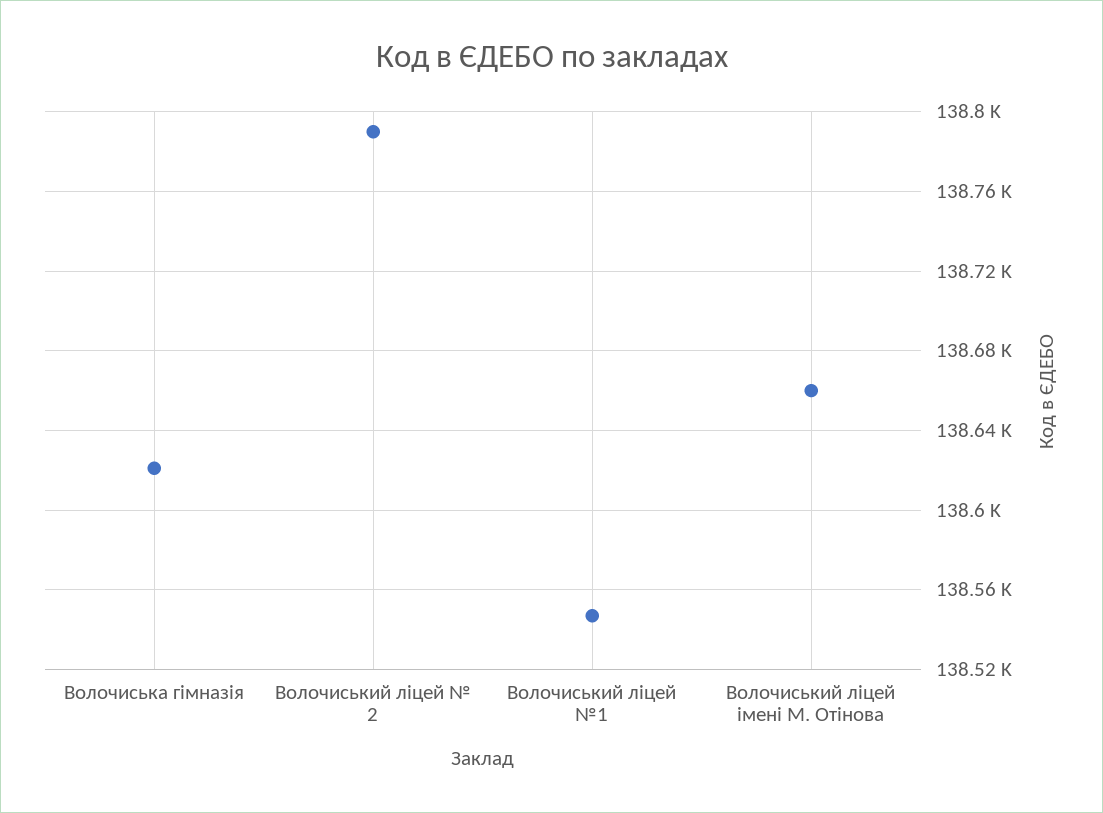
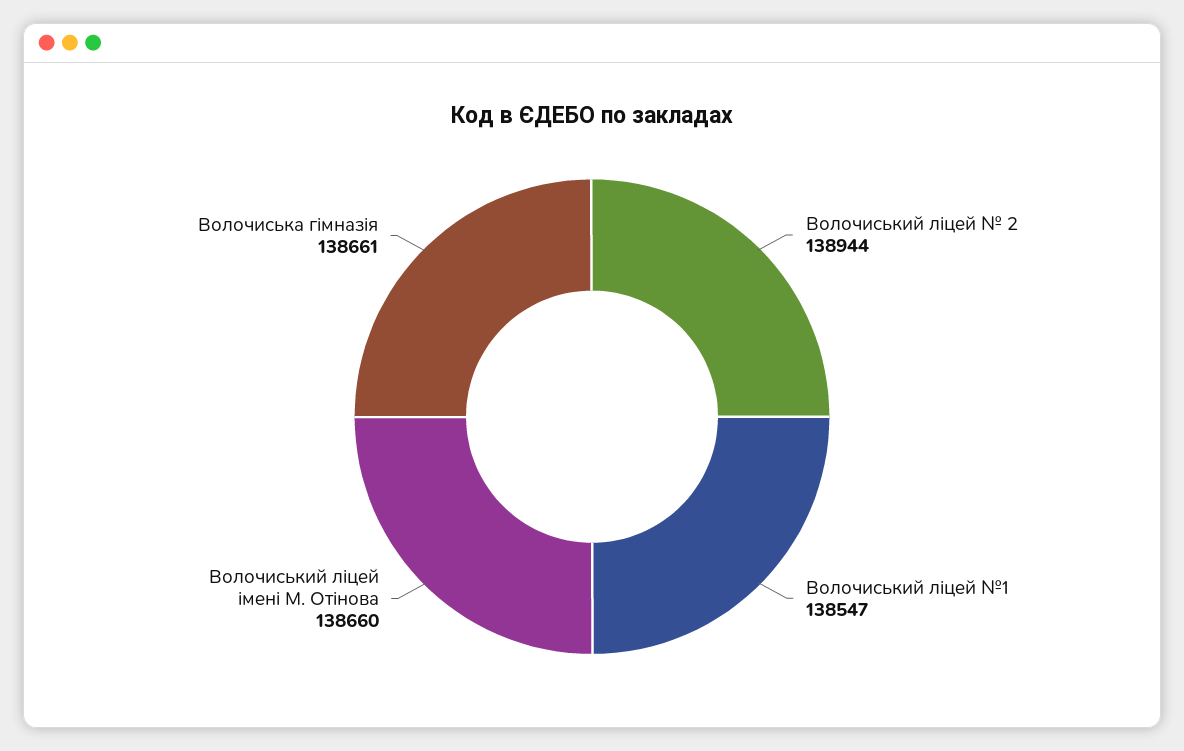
  {
-   "Волочиська гімназія": 138620,
+   "Волочиська гімназія": 138661,
-   "Волочиський ліцей № 2": 138790,
+   "Волочиський ліцей № 2": 138944,
    "Волочиський ліцей №1": 138547,
    "Волочиський ліцей імені М. Отінова": 138660
  }

